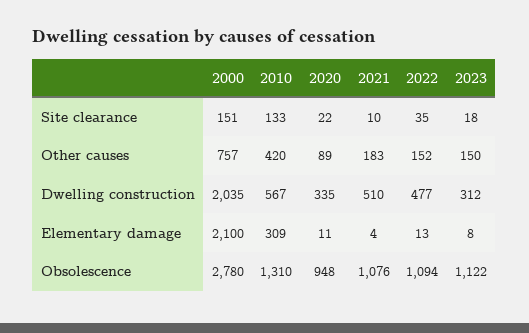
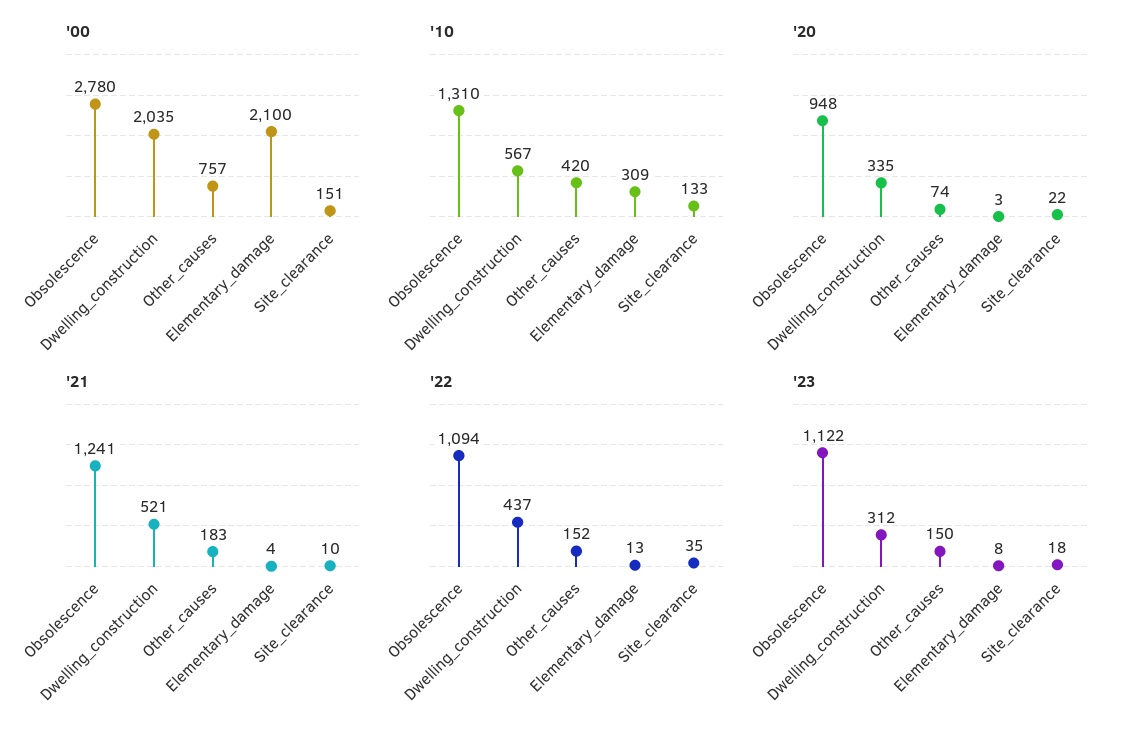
  {
    "2000": {
      "Site clearance": 151,
      "Other causes": 757,
      "Dwelling construction": 2035,
      "Elementary damage": 2100,
      "Obsolescence": 2780
    },
    "2010": {
      "Site clearance": 133,
      "Other causes": 420,
      "Dwelling construction": 567,
      "Elementary damage": 309,
      "Obsolescence": 1310
    },
    "2020": {
      "Site clearance": 22,
-     "Other causes": 89,
+     "Other causes": 74,
      "Dwelling construction": 335,
-     "Elementary damage": 11,
+     "Elementary damage": 3,
      "Obsolescence": 948
    },
    "2021": {
      "Site clearance": 10,
      "Other causes": 183,
-     "Dwelling construction": 510,
+     "Dwelling construction": 521,
      "Elementary damage": 4,
-     "Obsolescence": 1076
+     "Obsolescence": 1241
    },
    "2022": {
      "Site clearance": 35,
      "Other causes": 152,
-     "Dwelling construction": 477,
+     "Dwelling construction": 437,
      "Elementary damage": 13,
      "Obsolescence": 1094
    },
    "2023": {
      "Site clearance": 18,
      "Other causes": 150,
      "Dwelling construction": 312,
      "Elementary damage": 8,
      "Obsolescence": 1122
    }
  }

